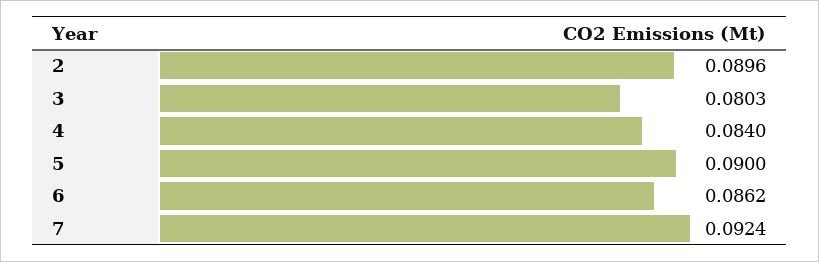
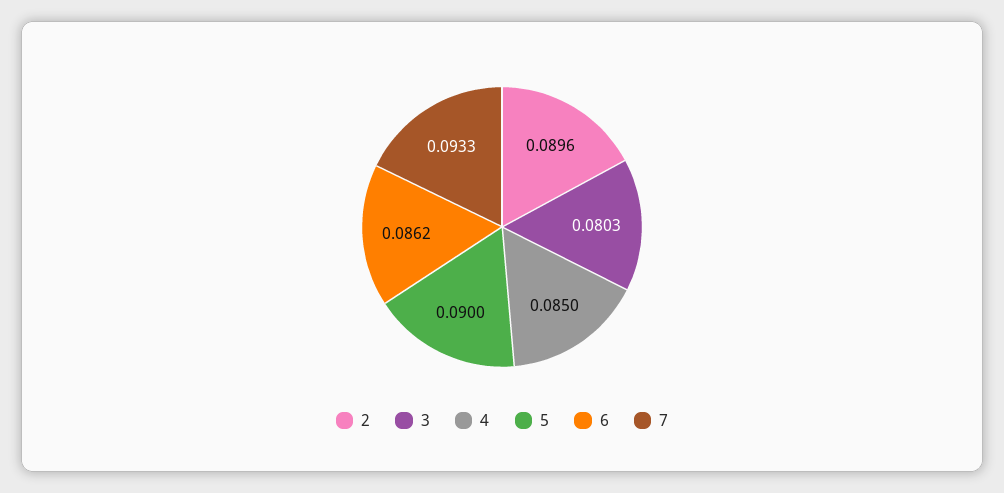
  {
    "2": 0.0896,
    "3": 0.0803,
-   "4": 0.084,
+   "4": 0.085,
    "5": 0.09,
    "6": 0.0862,
-   "7": 0.0924
+   "7": 0.0933
  }

